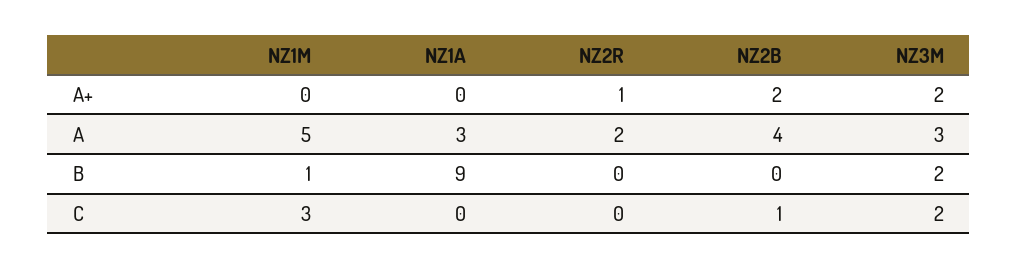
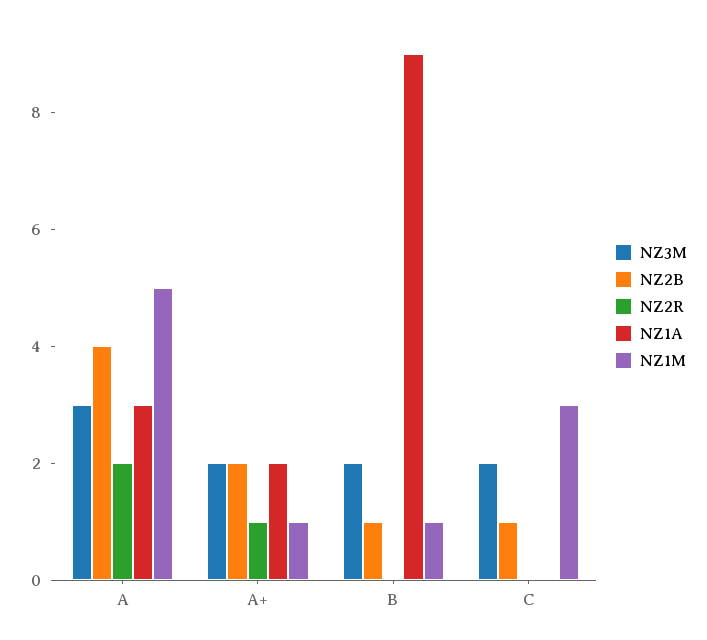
  {
    "NZ1M": {
-     "A+": 0,
+     "A+": 1,
      "A": 5,
      "B": 1,
      "C": 3
    },
    "NZ1A": {
-     "A+": 0,
+     "A+": 2,
      "A": 3,
      "B": 9,
      "C": 0
    },
    "NZ2R": {
      "A+": 1,
      "A": 2,
      "B": 0,
      "C": 0
    },
    "NZ2B": {
      "A+": 2,
      "A": 4,
-     "B": 0,
+     "B": 1,
      "C": 1
    },
    "NZ3M": {
      "A+": 2,
      "A": 3,
      "B": 2,
      "C": 2
    }
  }

